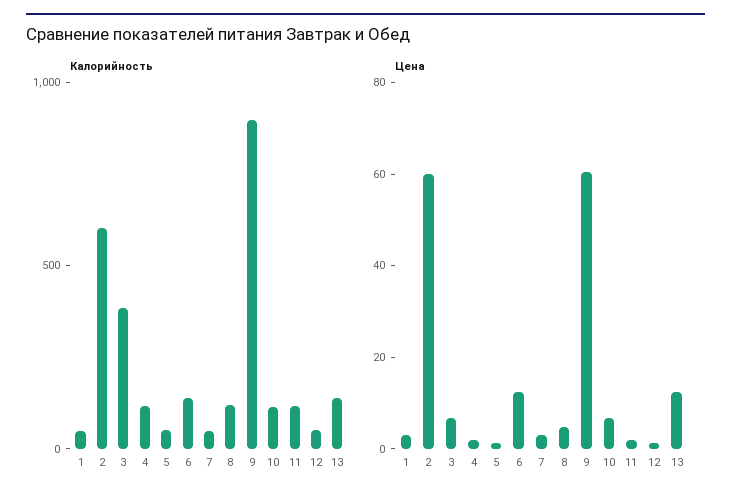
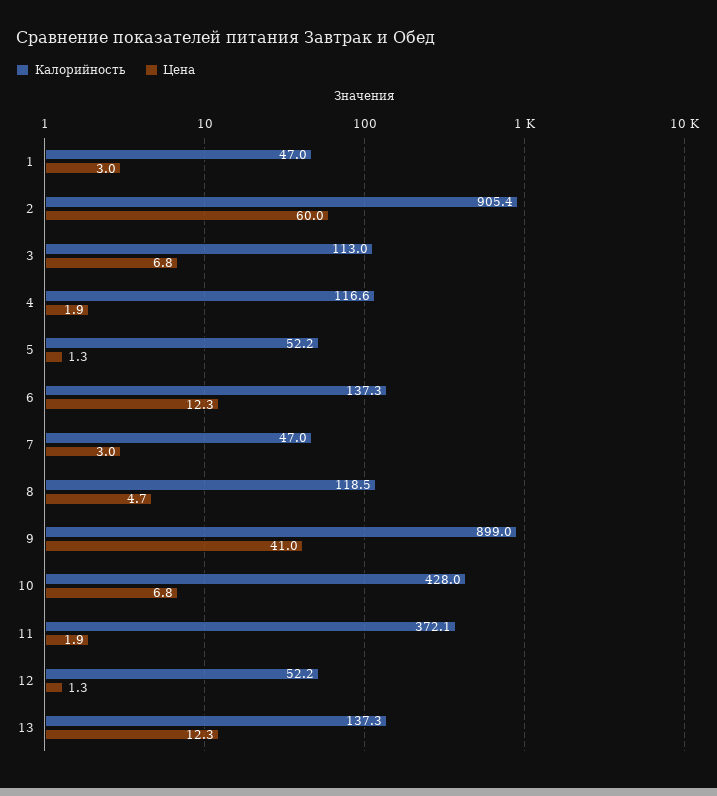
  {
    "Калорийность": {
      "1": 47,
-     "2": 600,
+     "2": 905.4,
-     "3": 400,
+     "3": 113,
      "4": 116.6,
      "5": 52.2,
      "6": 137.3,
      "7": 47,
      "8": 118.5,
      "9": 899,
-     "10": 100,
+     "10": 428,
-     "11": 100,
+     "11": 372.1,
      "12": 52.2,
      "13": 137.3
    },
    "Цена": {
      "1": 3,
      "2": 60,
      "3": 6.8,
      "4": 1.9,
      "5": 1.3,
      "6": 12.3,
      "7": 3,
      "8": 4.7,
-     "9": 60,
+     "9": 41,
      "10": 6.8,
      "11": 1.9,
      "12": 1.3,
      "13": 12.3
    }
  }

